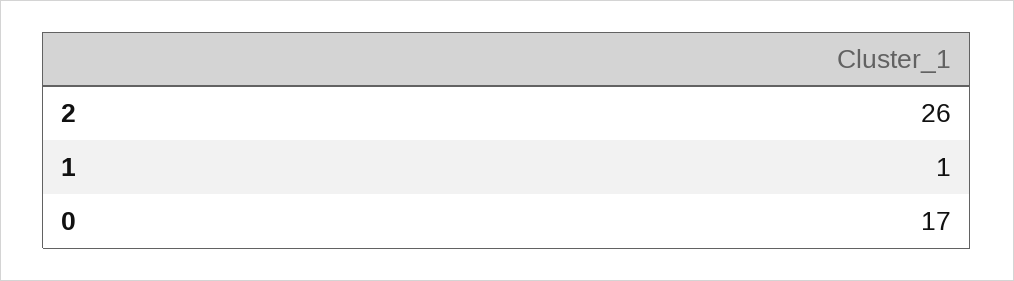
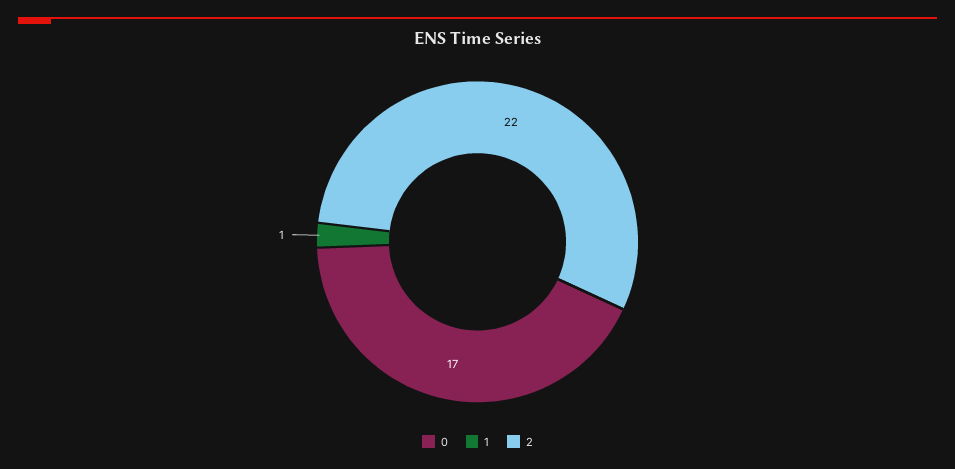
  {
-   "2": 26,
+   "2": 22,
    "1": 1,
    "0": 17
  }

